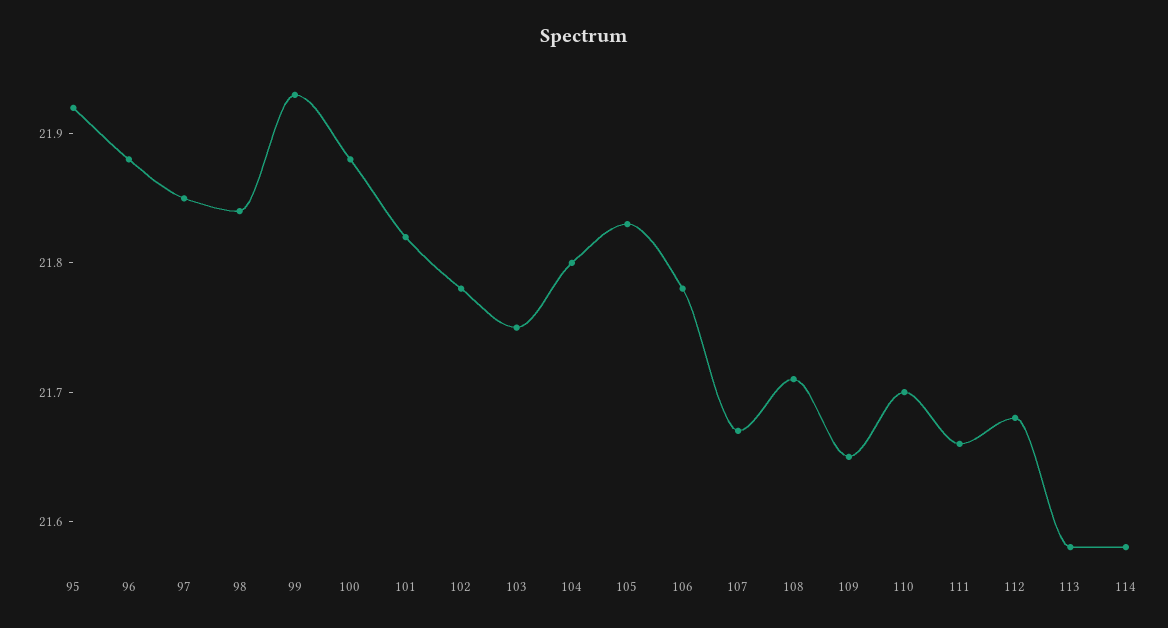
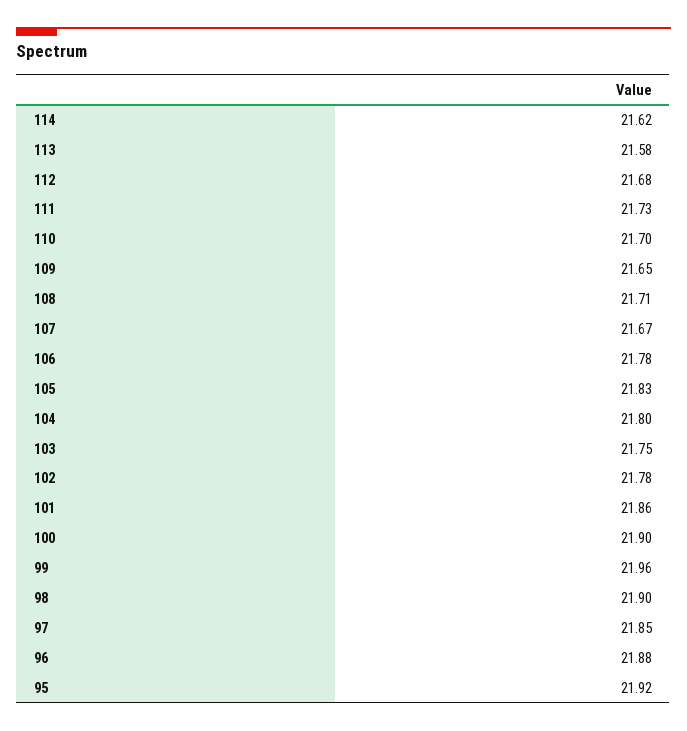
  {
    "95": 21.92,
    "96": 21.88,
    "97": 21.85,
-   "98": 21.84,
+   "98": 21.9,
-   "99": 21.93,
+   "99": 21.96,
-   "100": 21.88,
+   "100": 21.9,
-   "101": 21.82,
+   "101": 21.86,
    "102": 21.78,
    "103": 21.75,
    "104": 21.8,
    "105": 21.83,
    "106": 21.78,
    "107": 21.67,
    "108": 21.71,
    "109": 21.65,
    "110": 21.7,
-   "111": 21.66,
+   "111": 21.73,
    "112": 21.68,
    "113": 21.58,
-   "114": 21.58
+   "114": 21.62
  }

